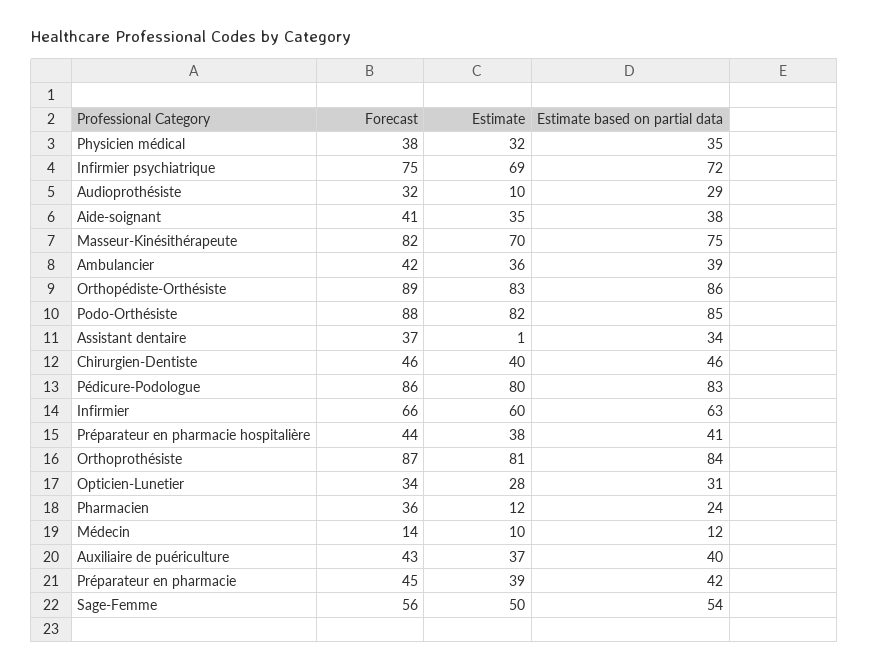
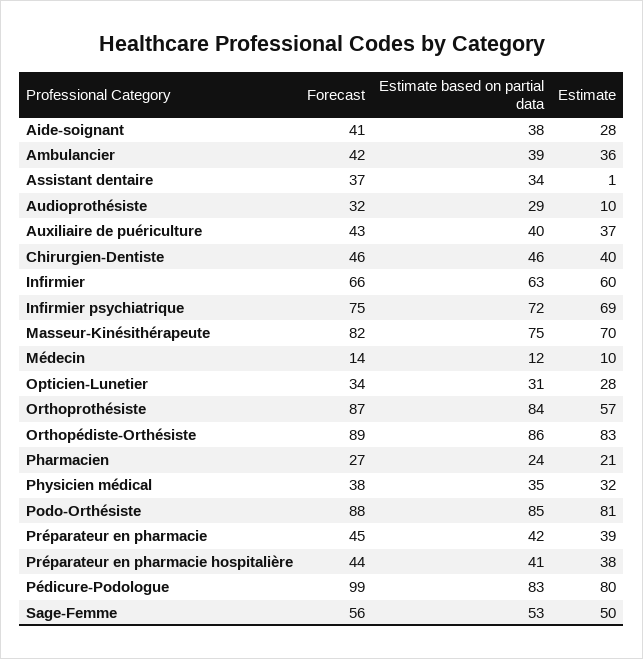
  {
    "Forecast": {
      "Physicien médical": 38,
      "Infirmier psychiatrique": 75,
      "Audioprothésiste": 32,
      "Aide-soignant": 41,
      "Masseur-Kinésithérapeute": 82,
      "Ambulancier": 42,
      "Orthopédiste-Orthésiste": 89,
      "Podo-Orthésiste": 88,
      "Assistant dentaire": 37,
      "Chirurgien-Dentiste": 46,
-     "Pédicure-Podologue": 86,
+     "Pédicure-Podologue": 99,
      "Infirmier": 66,
      "Préparateur en pharmacie hospitalière": 44,
      "Orthoprothésiste": 87,
      "Opticien-Lunetier": 34,
-     "Pharmacien": 36,
+     "Pharmacien": 27,
      "Médecin": 14,
      "Auxiliaire de puériculture": 43,
      "Préparateur en pharmacie": 45,
      "Sage-Femme": 56
    },
    "Estimate": {
      "Physicien médical": 32,
      "Infirmier psychiatrique": 69,
      "Audioprothésiste": 10,
-     "Aide-soignant": 35,
+     "Aide-soignant": 28,
      "Masseur-Kinésithérapeute": 70,
      "Ambulancier": 36,
      "Orthopédiste-Orthésiste": 83,
-     "Podo-Orthésiste": 82,
+     "Podo-Orthésiste": 81,
      "Assistant dentaire": 1,
      "Chirurgien-Dentiste": 40,
      "Pédicure-Podologue": 80,
      "Infirmier": 60,
      "Préparateur en pharmacie hospitalière": 38,
-     "Orthoprothésiste": 81,
+     "Orthoprothésiste": 57,
      "Opticien-Lunetier": 28,
-     "Pharmacien": 12,
+     "Pharmacien": 21,
      "Médecin": 10,
      "Auxiliaire de puériculture": 37,
      "Préparateur en pharmacie": 39,
      "Sage-Femme": 50
    },
    "Estimate based on partial data": {
      "Physicien médical": 35,
      "Infirmier psychiatrique": 72,
      "Audioprothésiste": 29,
      "Aide-soignant": 38,
      "Masseur-Kinésithérapeute": 75,
      "Ambulancier": 39,
      "Orthopédiste-Orthésiste": 86,
      "Podo-Orthésiste": 85,
      "Assistant dentaire": 34,
      "Chirurgien-Dentiste": 46,
      "Pédicure-Podologue": 83,
      "Infirmier": 63,
      "Préparateur en pharmacie hospitalière": 41,
      "Orthoprothésiste": 84,
      "Opticien-Lunetier": 31,
      "Pharmacien": 24,
      "Médecin": 12,
      "Auxiliaire de puériculture": 40,
      "Préparateur en pharmacie": 42,
-     "Sage-Femme": 54
+     "Sage-Femme": 53
    }
  }

